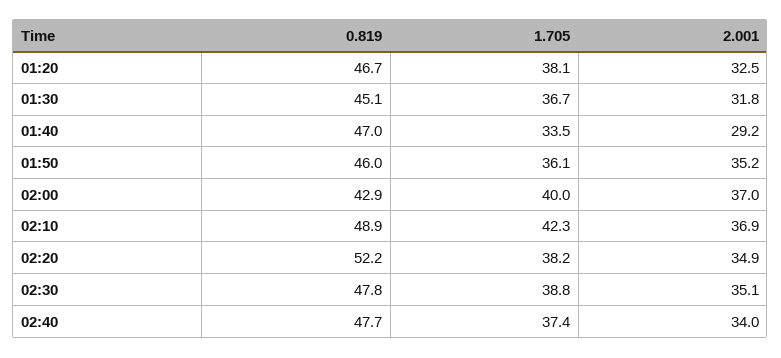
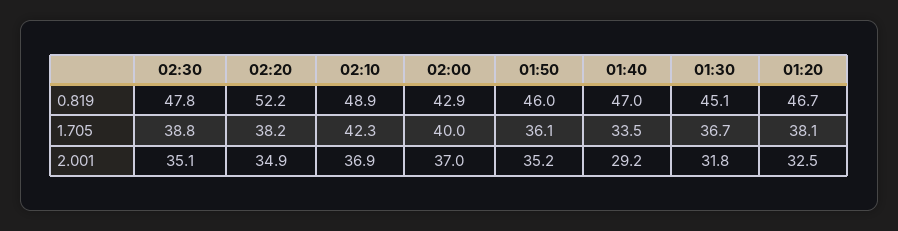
  {
    "0.819": {
      "01:20": 46.7,
      "01:30": 45.1,
      "01:40": 47,
      "01:50": 46,
      "02:00": 42.9,
      "02:10": 48.9,
      "02:20": 52.2,
-     "02:30": 47.8,
+     "02:30": 47.8
-     "02:40": 47.7
    },
    "1.705": {
      "01:20": 38.1,
      "01:30": 36.7,
      "01:40": 33.5,
      "01:50": 36.1,
      "02:00": 40,
      "02:10": 42.3,
      "02:20": 38.2,
-     "02:30": 38.8,
+     "02:30": 38.8
-     "02:40": 37.4
    },
    "2.001": {
      "01:20": 32.5,
      "01:30": 31.8,
      "01:40": 29.2,
      "01:50": 35.2,
      "02:00": 37,
      "02:10": 36.9,
      "02:20": 34.9,
-     "02:30": 35.1,
+     "02:30": 35.1
-     "02:40": 34
    }
  }

